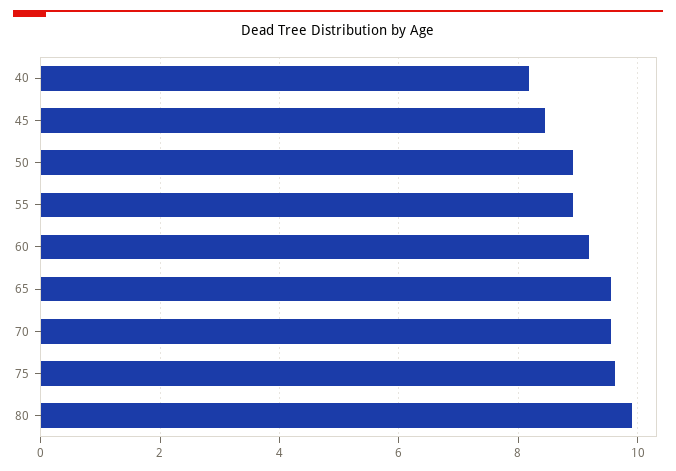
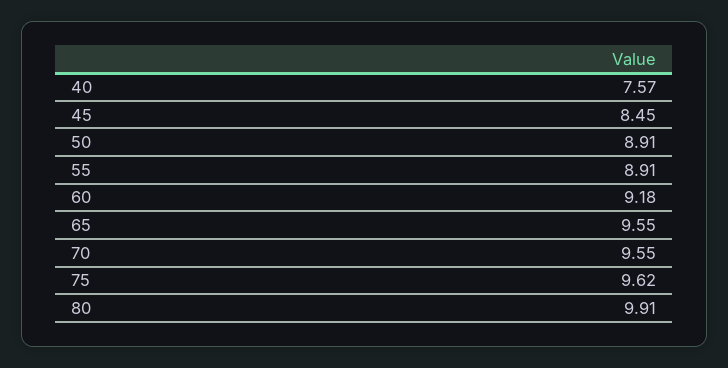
  {
-   "40": 8.2,
+   "40": 7.57,
    "45": 8.45,
    "50": 8.91,
    "55": 8.91,
    "60": 9.18,
    "65": 9.55,
    "70": 9.55,
    "75": 9.62,
    "80": 9.91
  }

